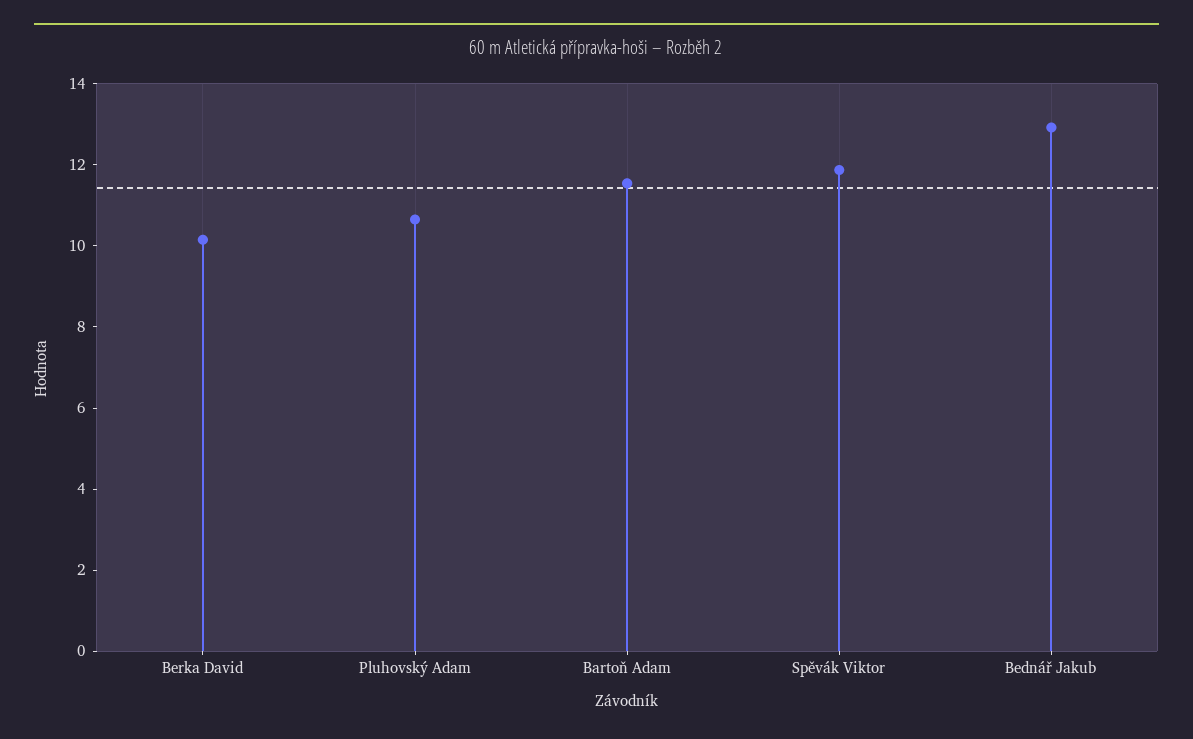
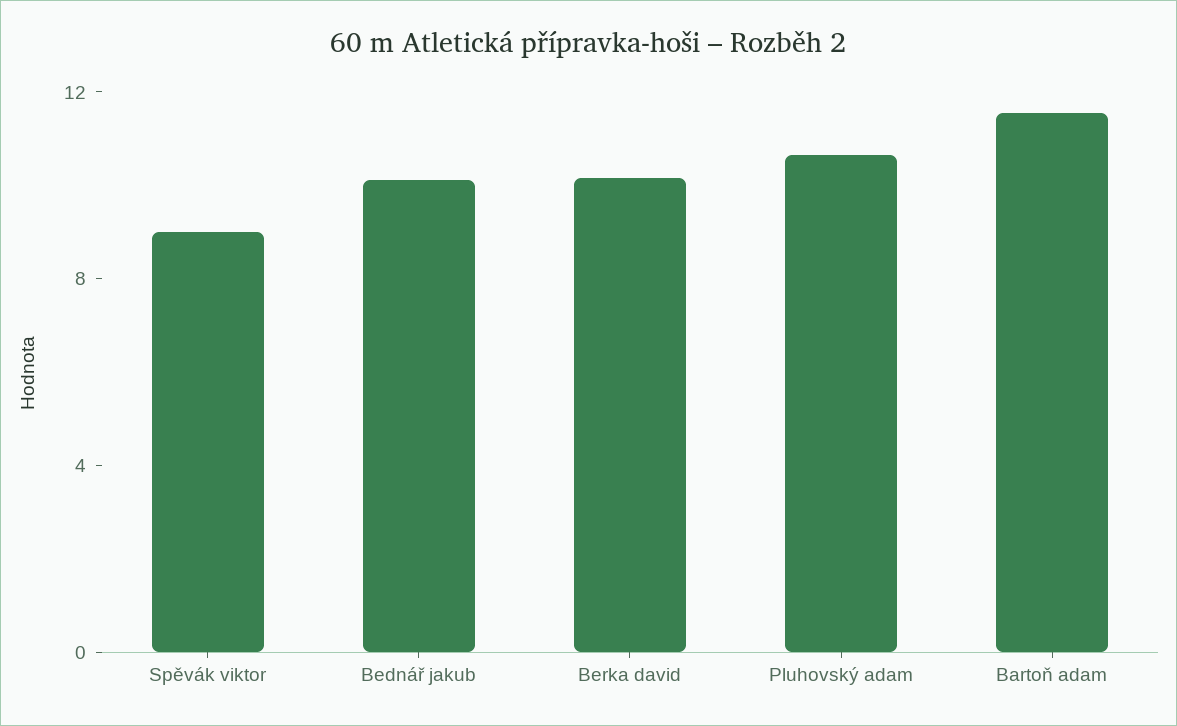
  {
    "Berka David": 10,
    "Pluhovský Adam": 10.5,
    "Bartoň Adam": 11.5,
-   "Spěvák Viktor": 12,
+   "Spěvák Viktor": 9,
-   "Bednář Jakub": 13
+   "Bednář Jakub": 10
  }

